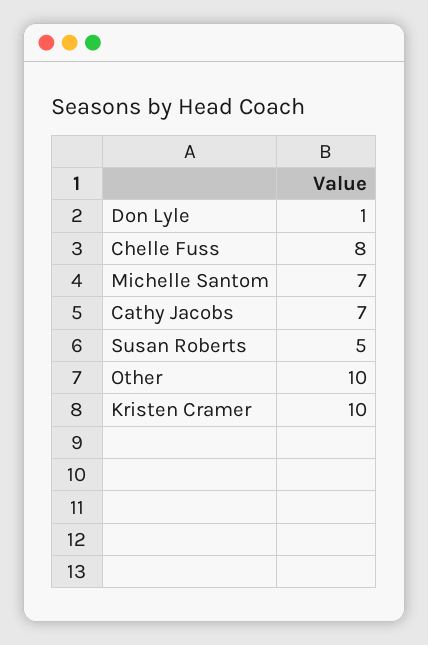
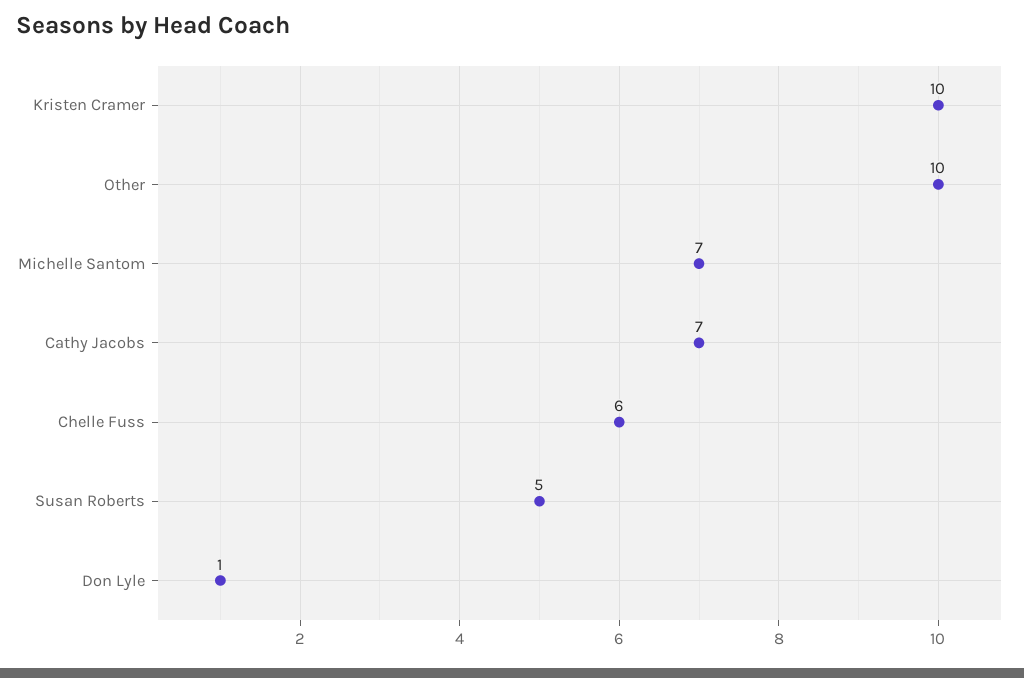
  {
    "Don Lyle": 1,
-   "Chelle Fuss": 8,
+   "Chelle Fuss": 6,
    "Michelle Santom": 7,
    "Cathy Jacobs": 7,
    "Susan Roberts": 5,
    "Other": 10,
    "Kristen Cramer": 10
  }

